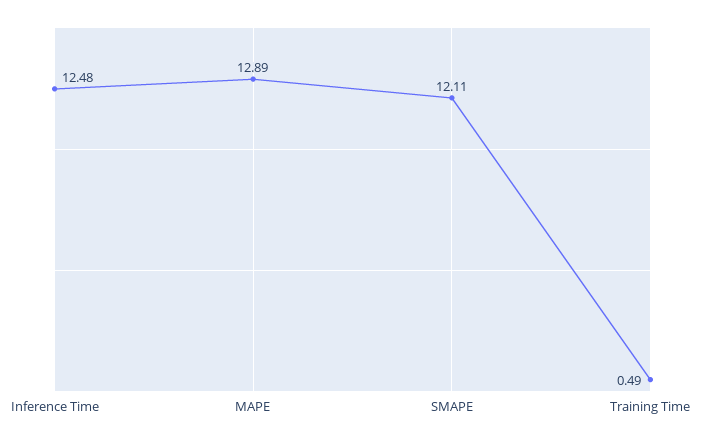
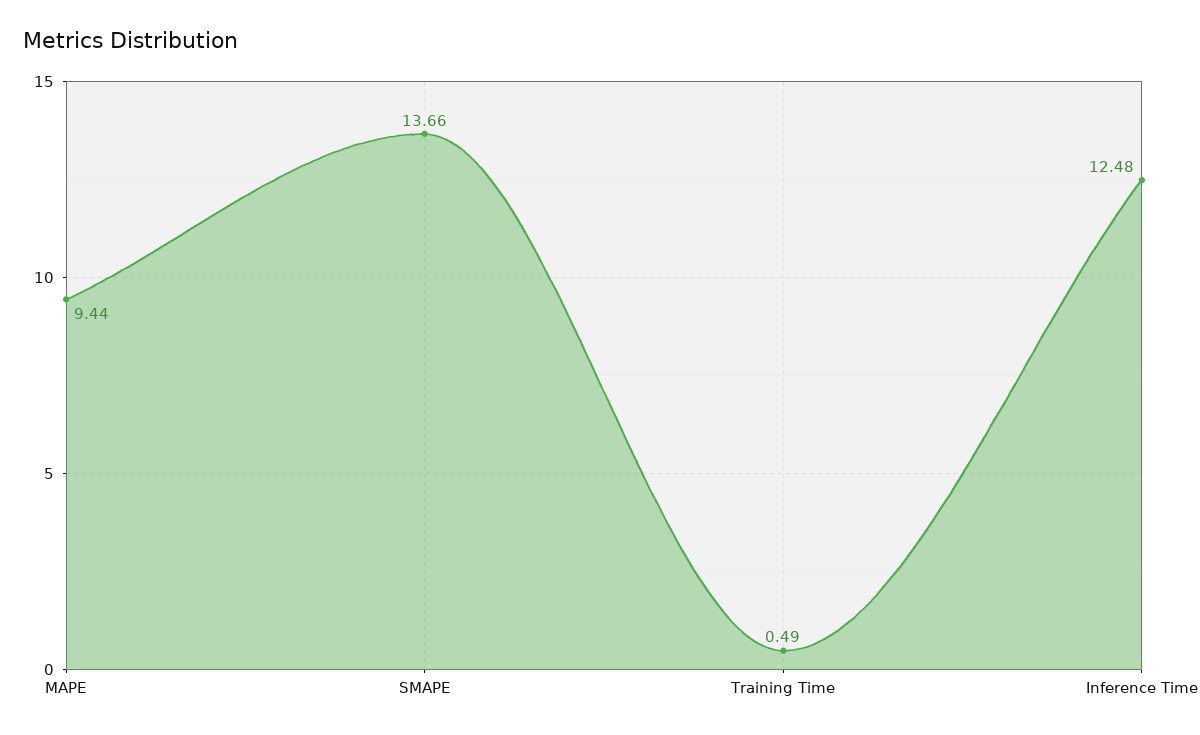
  {
    "Inference Time": 12.48,
-   "MAPE": 12.89,
+   "MAPE": 9.44,
-   "SMAPE": 12.11,
+   "SMAPE": 13.66,
    "Training Time": 0.49
  }

